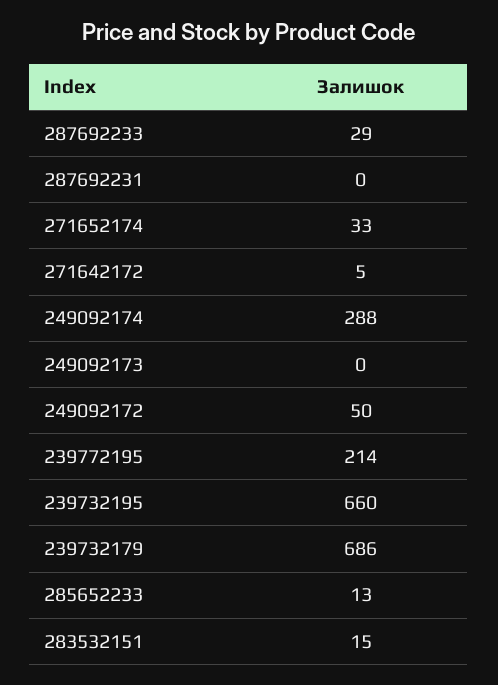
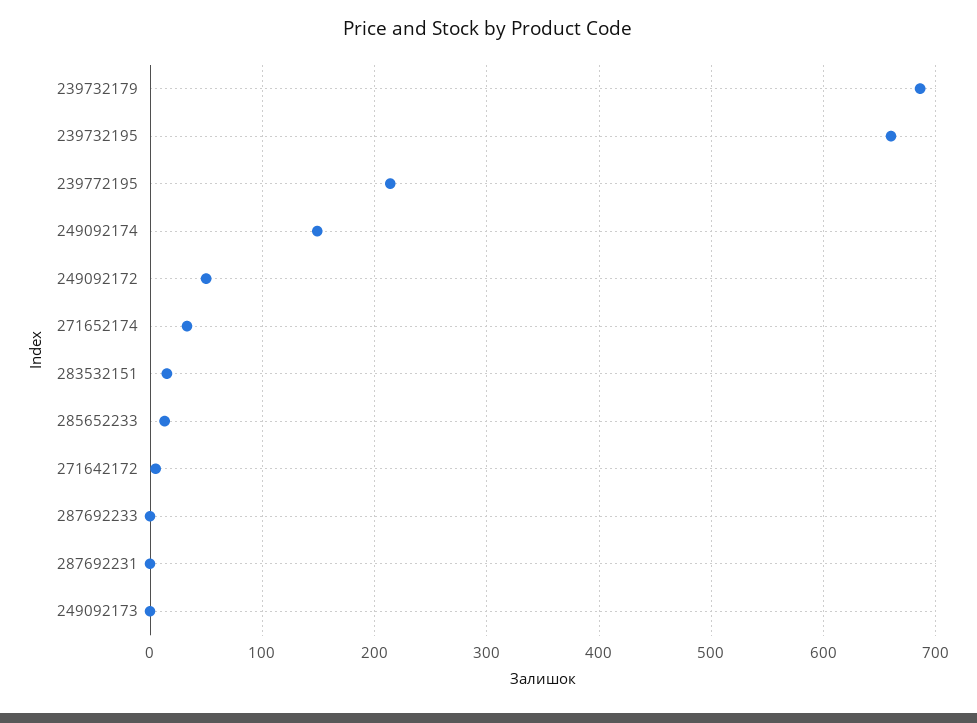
  {
-   "287692233": 29,
+   "287692233": 0,
    "287692231": 0,
    "271652174": 33,
    "271642172": 5,
-   "249092174": 288,
+   "249092174": 150,
    "249092173": 0,
    "249092172": 50,
    "239772195": 214,
    "239732195": 660,
    "239732179": 686,
    "285652233": 13,
    "283532151": 15
  }

